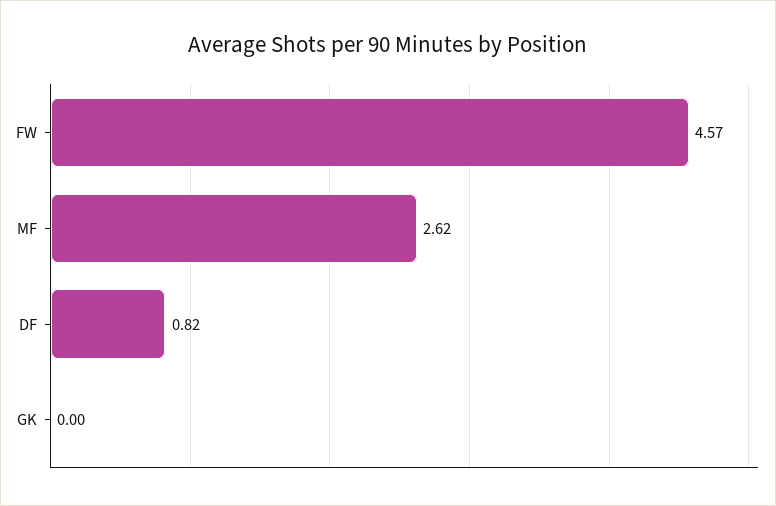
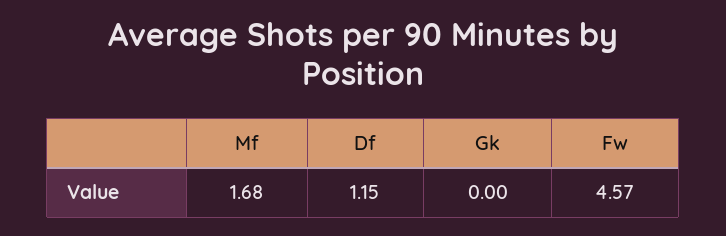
  {
    "FW": 4.57,
-   "MF": 2.62,
+   "MF": 1.68,
-   "DF": 0.82,
+   "DF": 1.15,
    "GK": 0
  }

